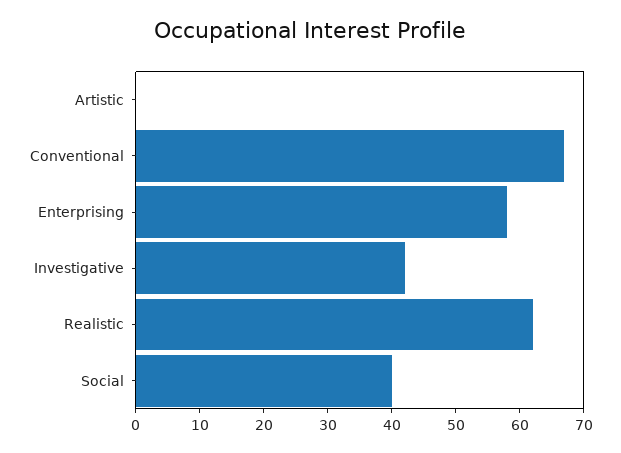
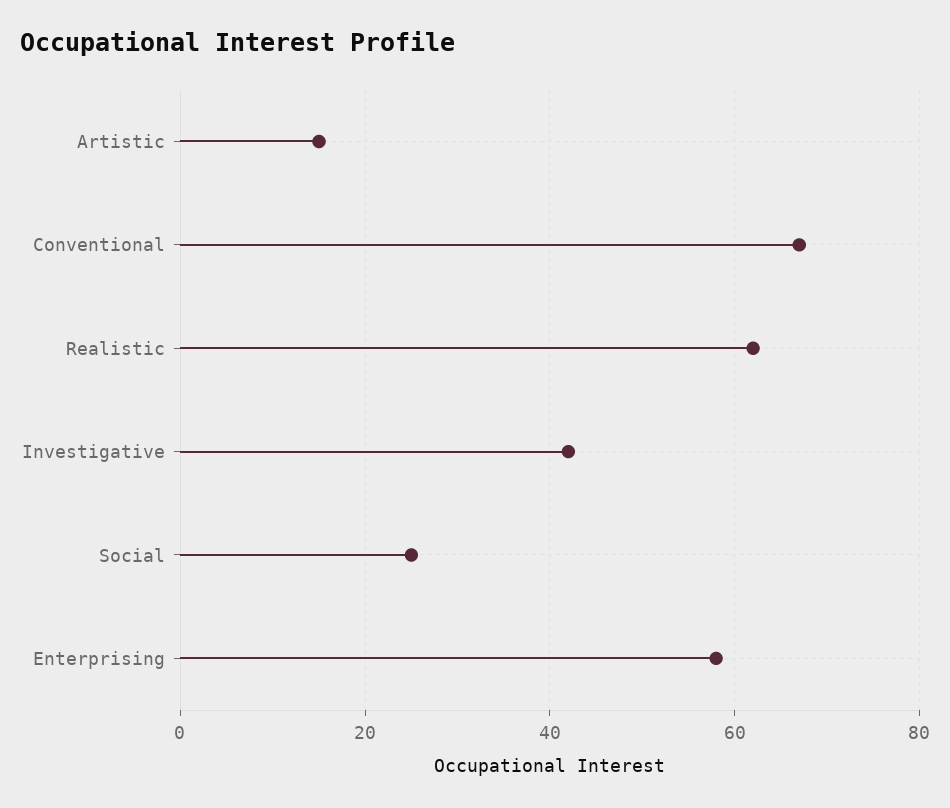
  {
-   "Artistic": 0,
+   "Artistic": 15,
    "Conventional": 65,
    "Enterprising": 60,
    "Investigative": 40,
    "Realistic": 60,
-   "Social": 40
+   "Social": 25
  }

